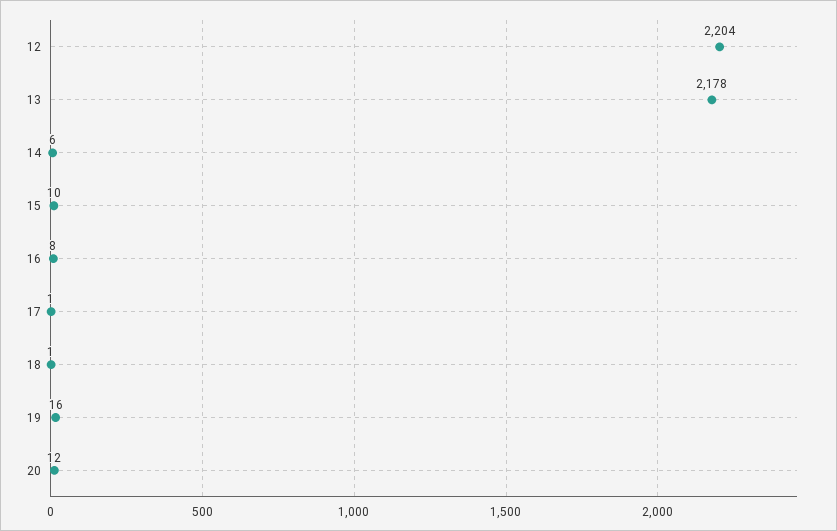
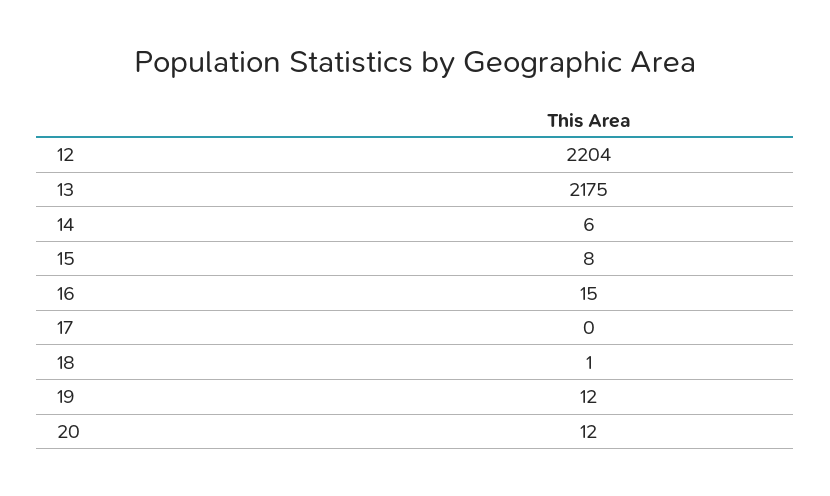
  {
    "12": 2204,
-   "13": 2178,
+   "13": 2175,
    "14": 6,
-   "15": 10,
+   "15": 8,
-   "16": 8,
+   "16": 15,
-   "17": 1,
+   "17": 0,
    "18": 1,
-   "19": 16,
+   "19": 12,
    "20": 12
  }

